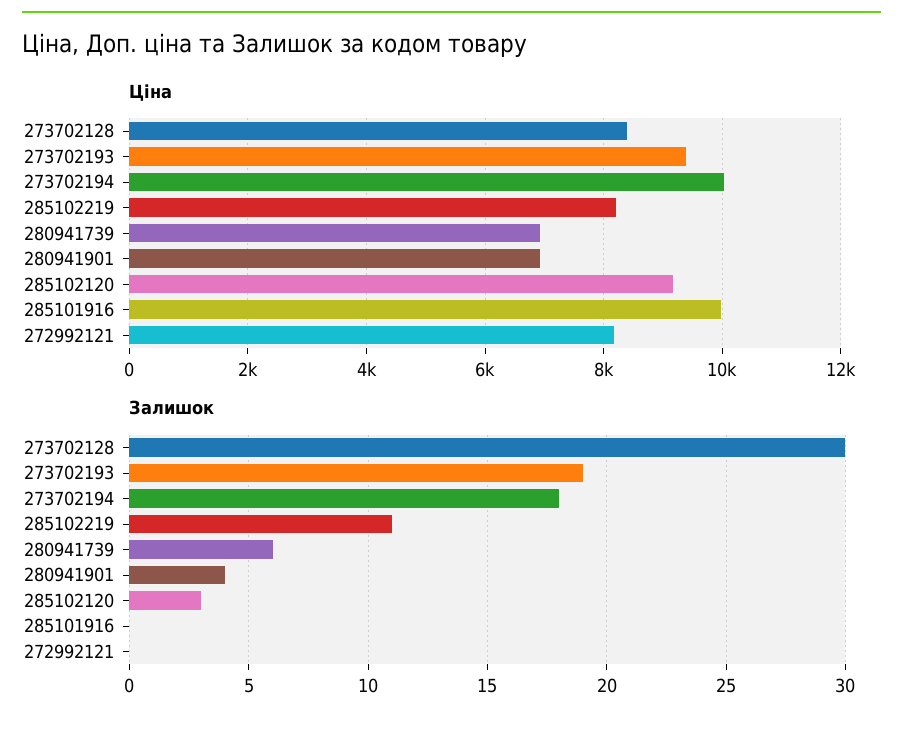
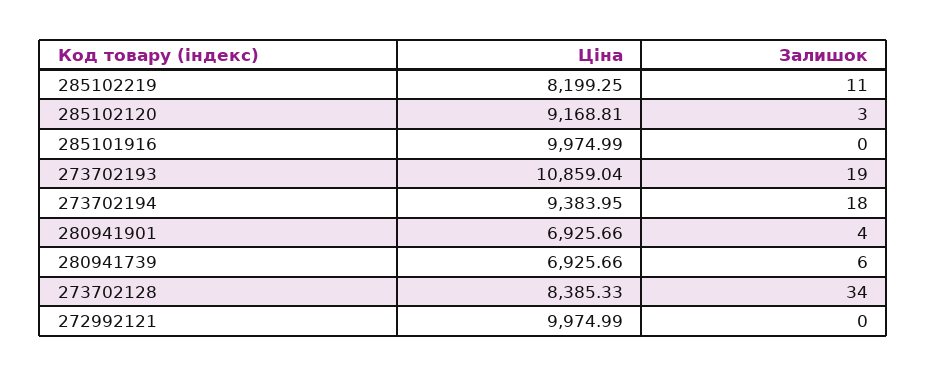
  {
    "Ціна": {
      "273702128": 8385.33,
-     "273702193": 9400,
+     "273702193": 10859.04,
-     "273702194": 10000,
+     "273702194": 9383.95,
      "285102219": 8199.25,
      "280941739": 6925.66,
      "280941901": 6925.66,
      "285102120": 9168.81,
      "285101916": 9974.99,
-     "272992121": 8200
+     "272992121": 9974.99
    },
    "Залишок": {
-     "273702128": 30,
+     "273702128": 34,
      "273702193": 19,
      "273702194": 18,
      "285102219": 11,
      "280941739": 6,
      "280941901": 4,
      "285102120": 3,
      "285101916": 0,
      "272992121": 0
    }
  }

